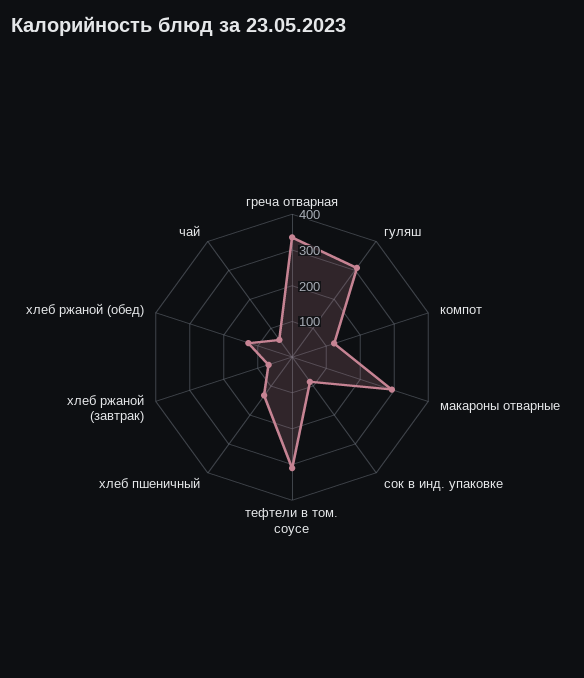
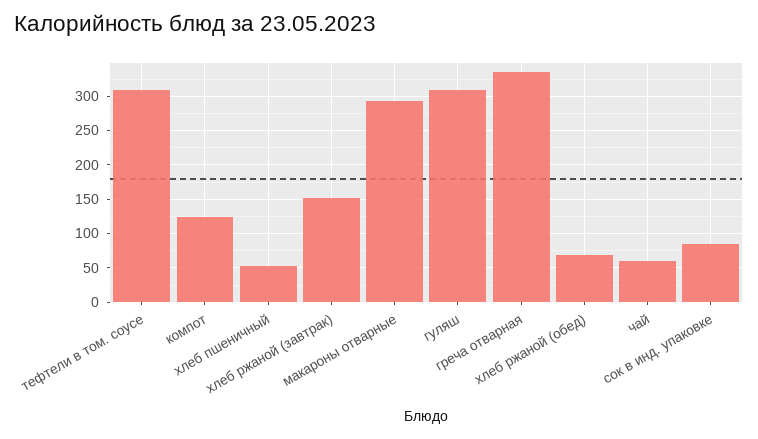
  {
    "греча отварная": 330,
    "гуляш": 310,
    "компот": 120,
    "макароны отварные": 290,
    "сок в инд. упаковке": 90,
    "тефтели в том. соусе": 310,
-   "хлеб пшеничный": 125,
+   "хлеб пшеничный": 50,
-   "хлеб ржаной (завтрак)": 75,
+   "хлеб ржаной (завтрак)": 150,
-   "хлеб ржаной (обед)": 125,
+   "хлеб ржаной (обед)": 70,
    "чай": 60
  }

